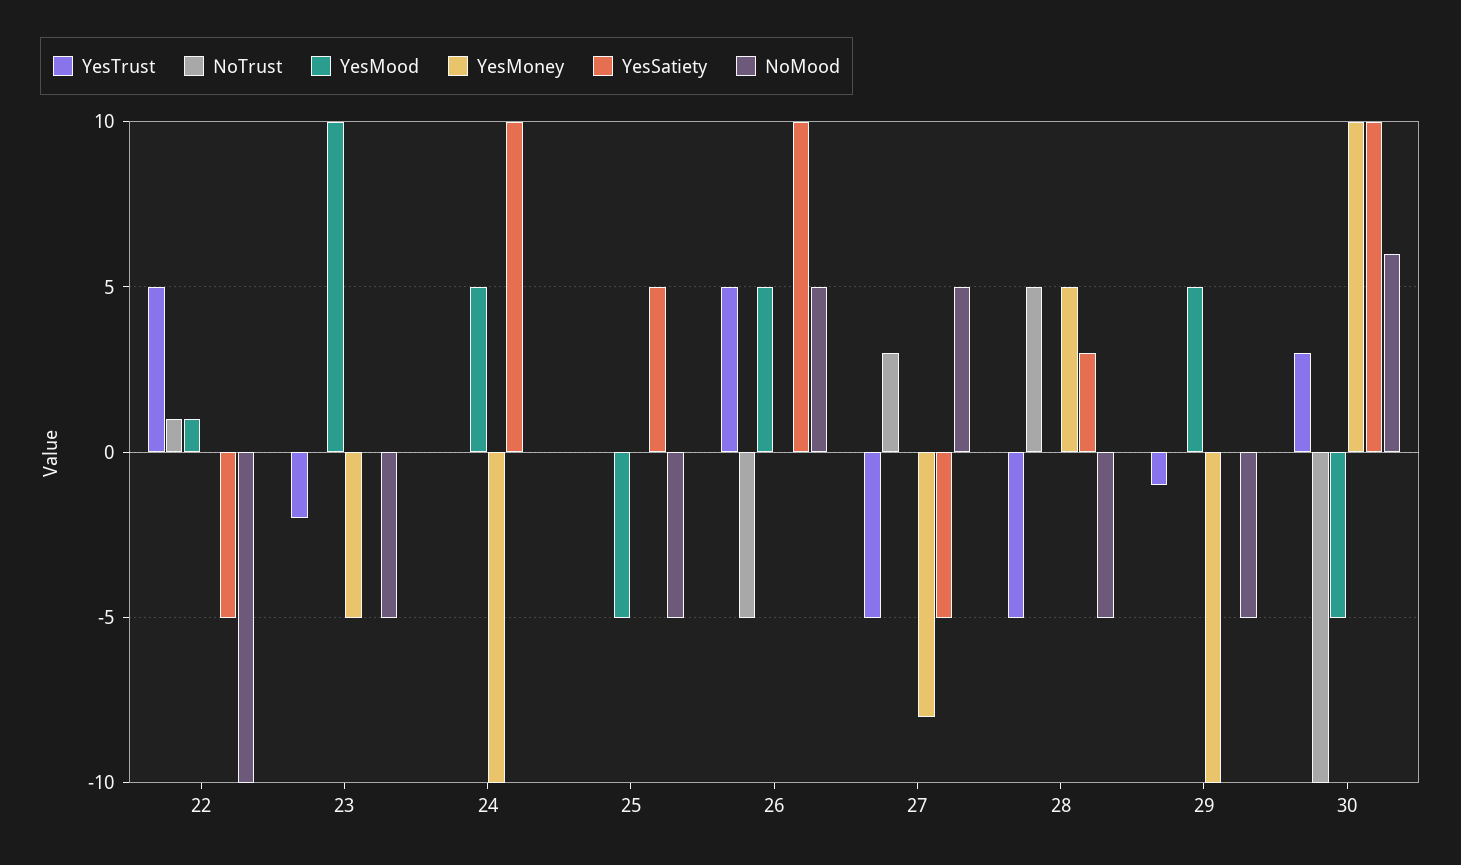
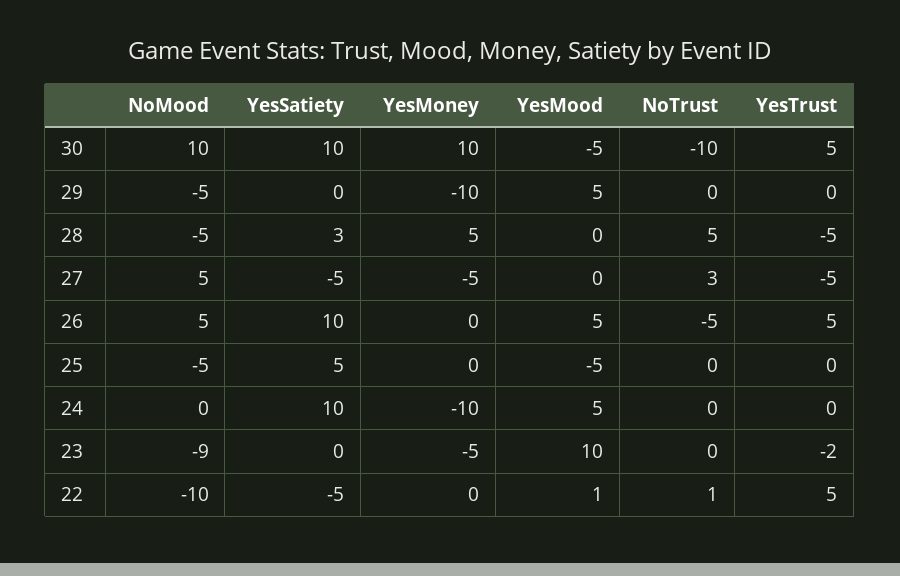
  {
    "YesTrust": {
      "22": 5,
      "23": -2,
      "24": 0,
      "25": 0,
      "26": 5,
      "27": -5,
      "28": -5,
-     "29": -1,
+     "29": 0,
-     "30": 3
+     "30": 5
    },
    "NoTrust": {
      "22": 1,
      "23": 0,
      "24": 0,
      "25": 0,
      "26": -5,
      "27": 3,
      "28": 5,
      "29": 0,
      "30": -10
    },
    "YesMood": {
      "22": 1,
      "23": 10,
      "24": 5,
      "25": -5,
      "26": 5,
      "27": 0,
      "28": 0,
      "29": 5,
      "30": -5
    },
    "YesMoney": {
      "22": 0,
      "23": -5,
      "24": -10,
      "25": 0,
      "26": 0,
-     "27": -8,
+     "27": -5,
      "28": 5,
      "29": -10,
      "30": 10
    },
    "YesSatiety": {
      "22": -5,
      "23": 0,
      "24": 10,
      "25": 5,
      "26": 10,
      "27": -5,
      "28": 3,
      "29": 0,
      "30": 10
    },
    "NoMood": {
      "22": -10,
-     "23": -5,
+     "23": -9,
      "24": 0,
      "25": -5,
      "26": 5,
      "27": 5,
      "28": -5,
      "29": -5,
-     "30": 6
+     "30": 10
    }
  }

